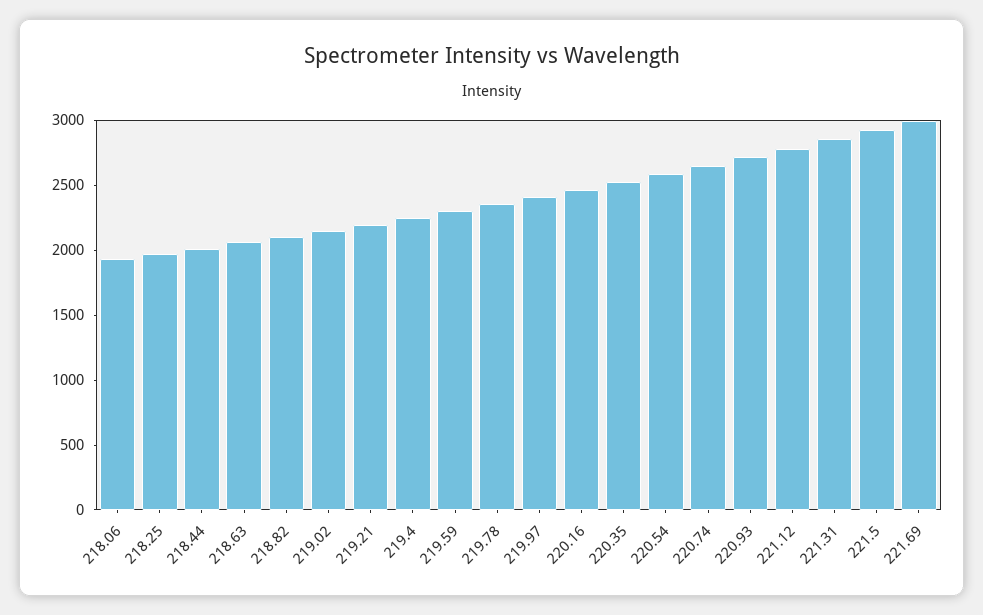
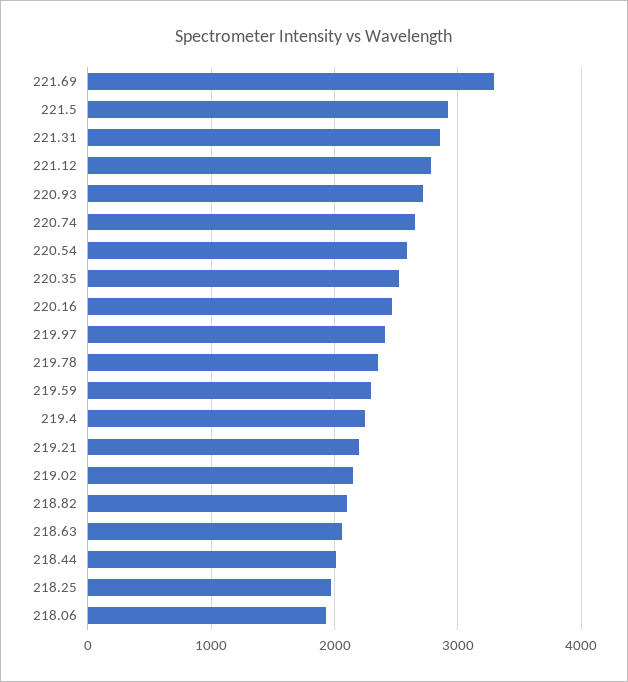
  {
    "218.06": 1900,
    "218.25": 2000,
    "218.44": 2000,
    "218.63": 2100,
    "218.82": 2100,
    "219.02": 2100,
    "219.21": 2200,
    "219.4": 2200,
    "219.59": 2300,
    "219.78": 2400,
    "219.97": 2400,
    "220.16": 2500,
    "220.35": 2500,
    "220.54": 2600,
    "220.74": 2600,
    "220.93": 2700,
    "221.12": 2800,
    "221.31": 2900,
    "221.5": 2900,
-   "221.69": 3000
+   "221.69": 3300
  }

